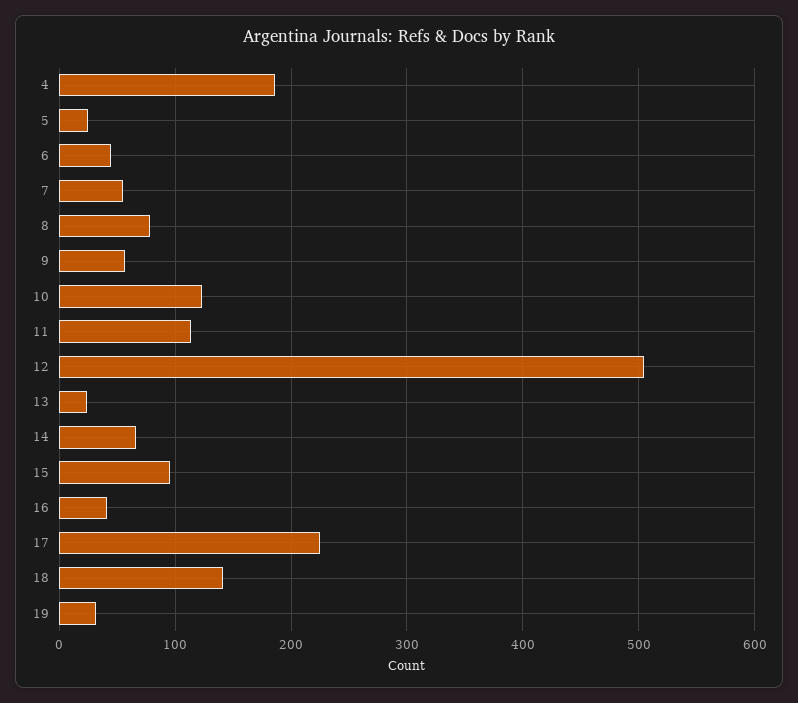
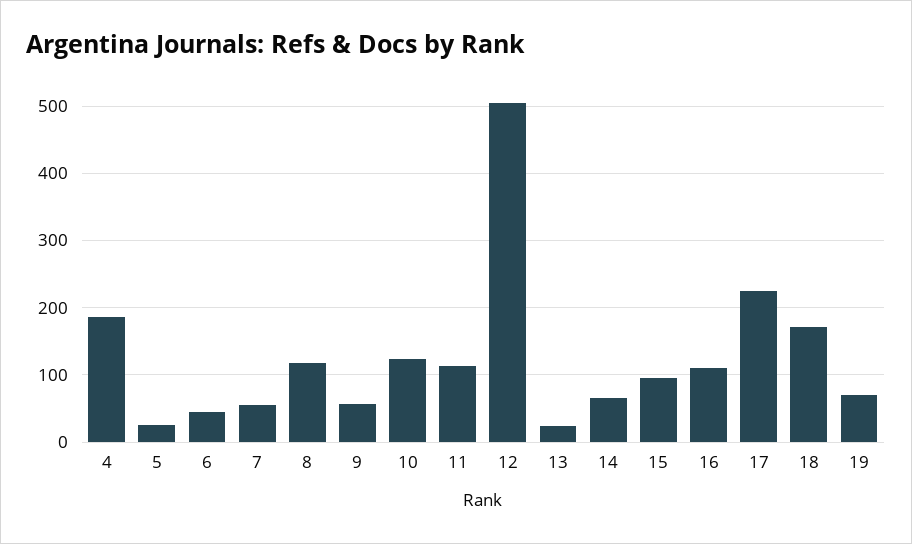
  {
    "4": 190,
    "5": 30,
    "6": 50,
    "7": 60,
-   "8": 80,
+   "8": 120,
    "9": 60,
    "10": 120,
    "11": 110,
    "12": 500,
    "13": 20,
    "14": 70,
    "15": 100,
-   "16": 40,
+   "16": 110,
    "17": 230,
-   "18": 140,
+   "18": 170,
-   "19": 30
+   "19": 70
  }

